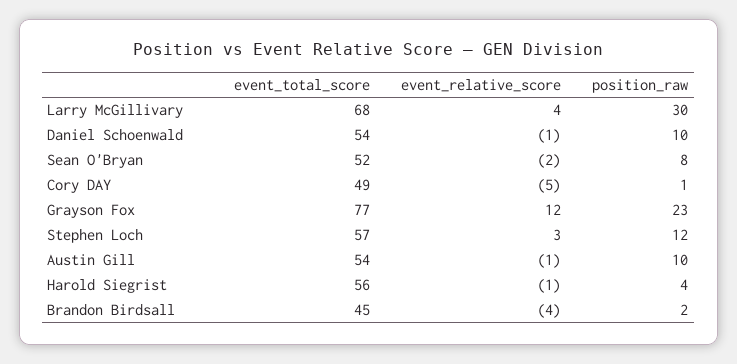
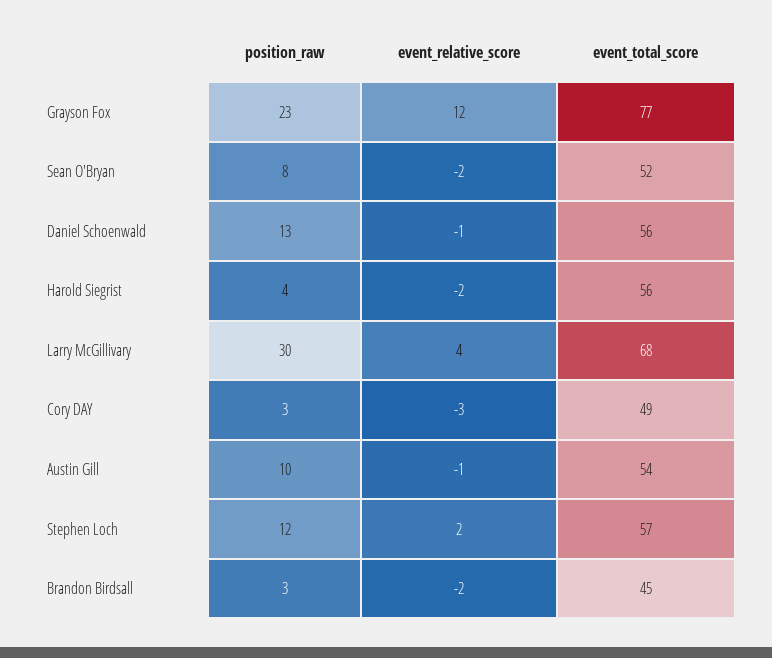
  {
    "event_total_score": {
      "Larry McGillivary": 68,
-     "Daniel Schoenwald": 54,
+     "Daniel Schoenwald": 56,
      "Sean O'Bryan": 52,
      "Cory DAY": 49,
      "Grayson Fox": 77,
      "Stephen Loch": 57,
      "Austin Gill": 54,
      "Harold Siegrist": 56,
      "Brandon Birdsall": 45
    },
    "event_relative_score": {
      "Larry McGillivary": 4,
      "Daniel Schoenwald": -1,
      "Sean O'Bryan": -2,
-     "Cory DAY": -5,
+     "Cory DAY": -3,
      "Grayson Fox": 12,
-     "Stephen Loch": 3,
+     "Stephen Loch": 2,
      "Austin Gill": -1,
-     "Harold Siegrist": -1,
+     "Harold Siegrist": -2,
-     "Brandon Birdsall": -4
+     "Brandon Birdsall": -2
    },
    "position_raw": {
      "Larry McGillivary": 30,
-     "Daniel Schoenwald": 10,
+     "Daniel Schoenwald": 13,
      "Sean O'Bryan": 8,
-     "Cory DAY": 1,
+     "Cory DAY": 3,
      "Grayson Fox": 23,
      "Stephen Loch": 12,
      "Austin Gill": 10,
      "Harold Siegrist": 4,
-     "Brandon Birdsall": 2
+     "Brandon Birdsall": 3
    }
  }

